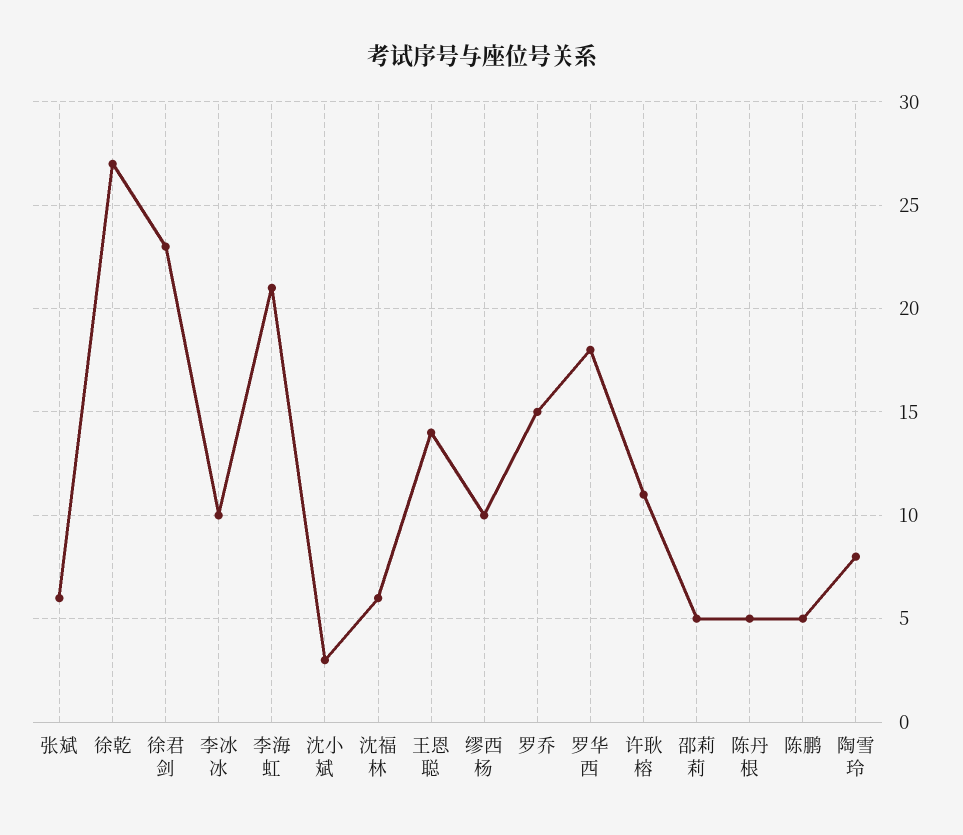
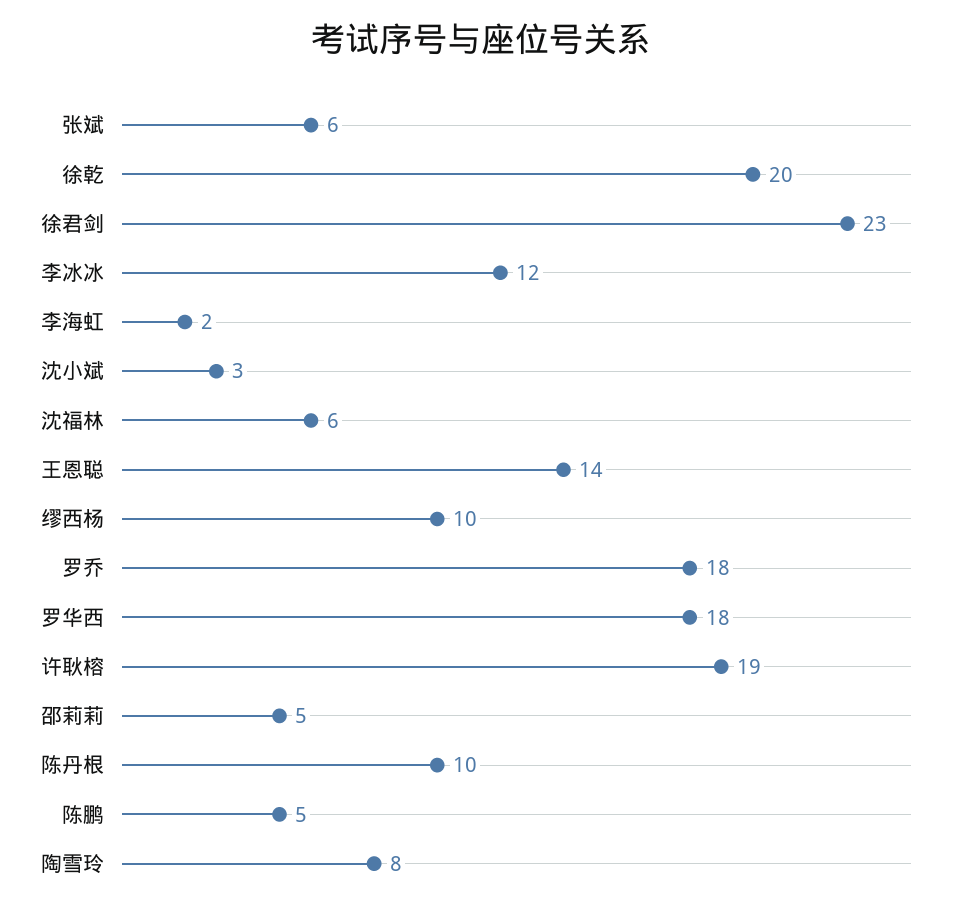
  {
    "张斌": 6,
-   "徐乾": 27,
+   "徐乾": 20,
    "徐君剑": 23,
-   "李冰冰": 10,
+   "李冰冰": 12,
-   "李海虹": 21,
+   "李海虹": 2,
    "沈小斌": 3,
    "沈福林": 6,
    "王恩聪": 14,
    "缪西杨": 10,
-   "罗乔": 15,
+   "罗乔": 18,
    "罗华西": 18,
-   "许耿榕": 11,
+   "许耿榕": 19,
    "邵莉莉": 5,
-   "陈丹根": 5,
+   "陈丹根": 10,
    "陈鹏": 5,
    "陶雪玲": 8
  }

